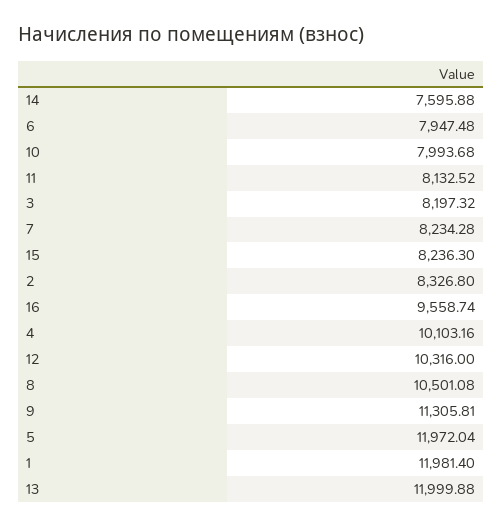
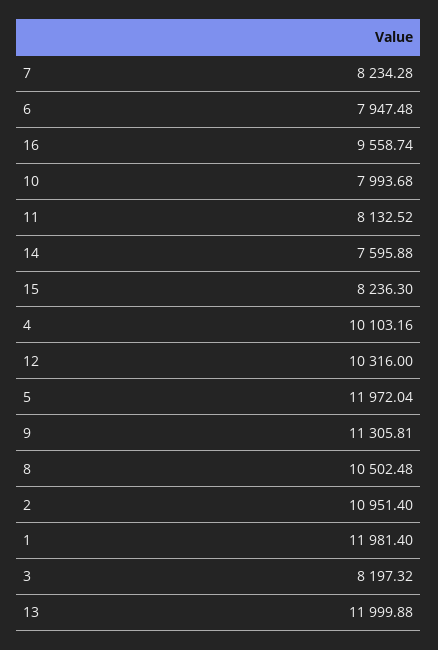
  {
    "14": 7595.88,
    "6": 7947.48,
    "10": 7993.68,
    "11": 8132.52,
    "3": 8197.32,
    "7": 8234.28,
    "15": 8236.3,
-   "2": 8326.8,
+   "2": 10951.4,
    "16": 9558.74,
    "4": 10103.16,
    "12": 10316,
-   "8": 10501.08,
+   "8": 10502.48,
    "9": 11305.81,
    "5": 11972.04,
    "1": 11981.4,
    "13": 11999.88
  }

